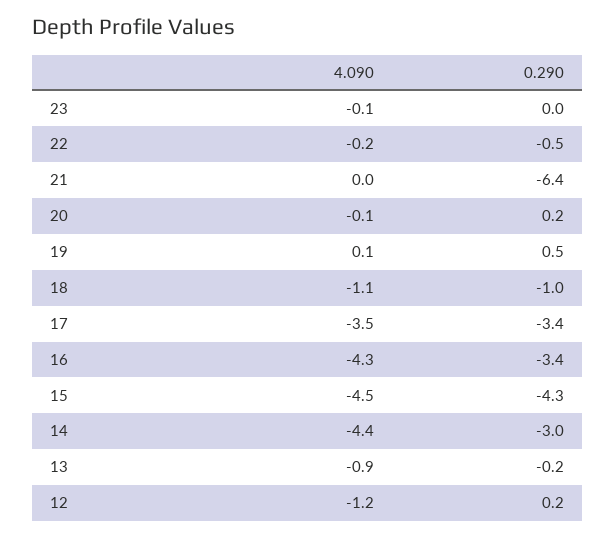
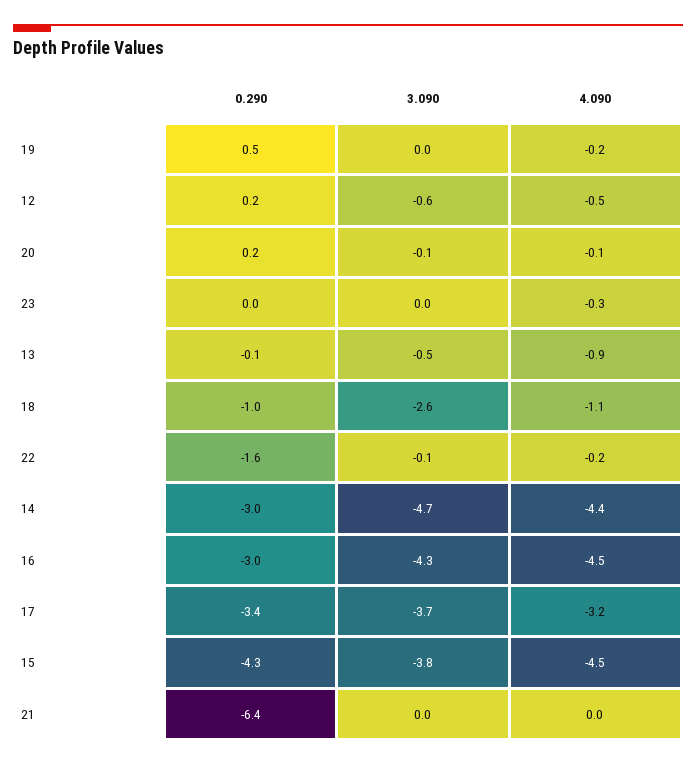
  {
    "4.090": {
-     "23": -0.1,
+     "23": -0.3,
      "22": -0.2,
      "21": 0,
      "20": -0.1,
-     "19": 0.1,
+     "19": -0.2,
      "18": -1.1,
-     "17": -3.5,
+     "17": -3.2,
-     "16": -4.3,
+     "16": -4.5,
      "15": -4.5,
      "14": -4.4,
      "13": -0.9,
-     "12": -1.2
+     "12": -0.5
    },
    "0.290": {
      "23": 0,
-     "22": -0.5,
+     "22": -1.6,
      "21": -6.4,
      "20": 0.2,
      "19": 0.5,
      "18": -1,
      "17": -3.4,
-     "16": -3.4,
+     "16": -3,
      "15": -4.3,
      "14": -3,
-     "13": -0.2,
+     "13": -0.1,
      "12": 0.2
-   }
+   },
+   "3.090": {
+     "19": 0,
+     "12": -0.6,
+     "20": -0.1,
+     "23": 0,
+     "13": -0.5,
+     "18": -2.6,
+     "22": -0.1,
+     "14": -4.7,
+     "16": -4.3,
+     "17": -3.7,
+     "15": -3.8,
+     "21": 0
+   }
  }

